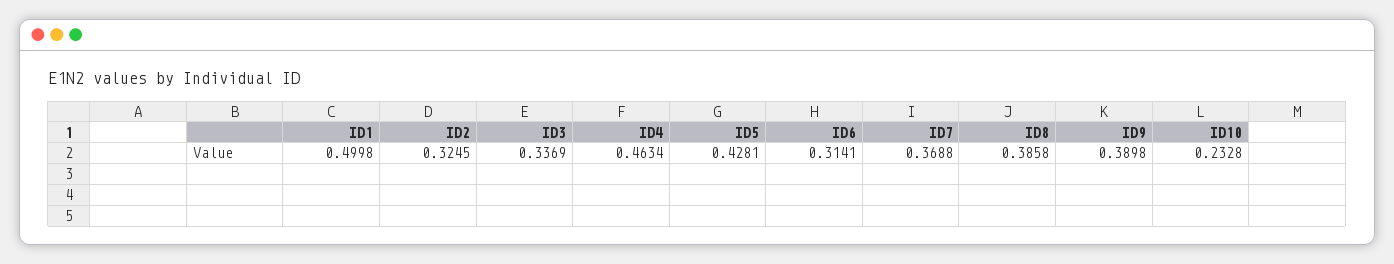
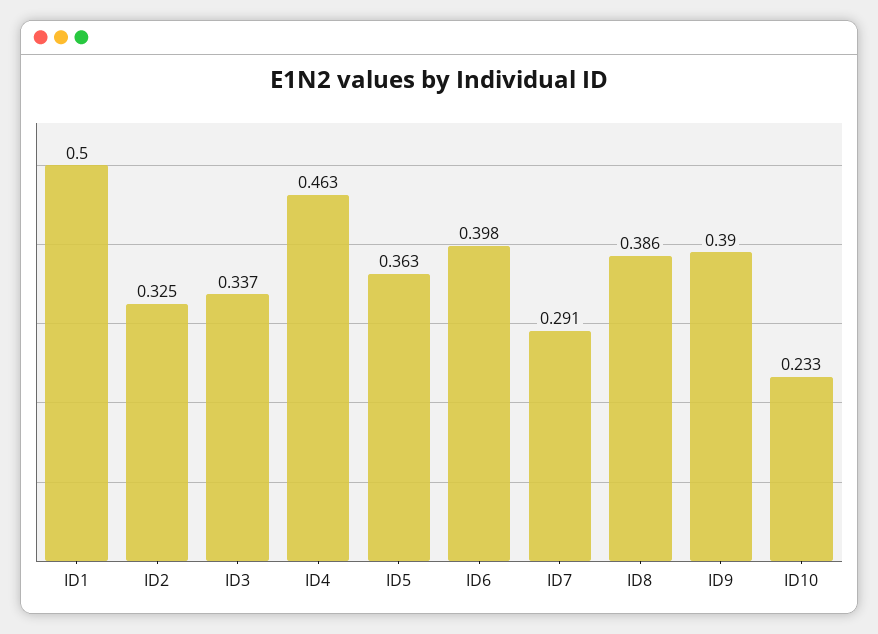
  {
    "ID1": 0.4998,
    "ID2": 0.3245,
    "ID3": 0.3369,
    "ID4": 0.4634,
-   "ID5": 0.4281,
+   "ID5": 0.363,
-   "ID6": 0.3141,
+   "ID6": 0.398,
-   "ID7": 0.3688,
+   "ID7": 0.291,
    "ID8": 0.3858,
    "ID9": 0.3898,
    "ID10": 0.2328
  }

